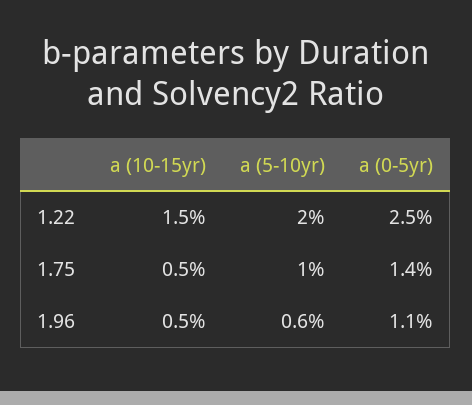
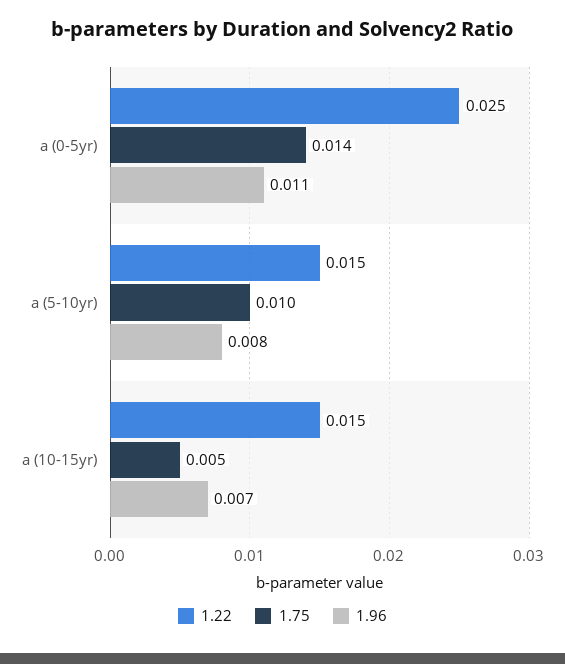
  {
    "1.22": {
      "a (10-15yr)": 0.015,
-     "a (5-10yr)": 0.02,
+     "a (5-10yr)": 0.015,
      "a (0-5yr)": 0.025
    },
    "1.75": {
      "a (10-15yr)": 0.005,
      "a (5-10yr)": 0.01,
      "a (0-5yr)": 0.014
    },
    "1.96": {
-     "a (10-15yr)": 0.005,
+     "a (10-15yr)": 0.007,
-     "a (5-10yr)": 0.006,
+     "a (5-10yr)": 0.008,
      "a (0-5yr)": 0.011
    }
  }

